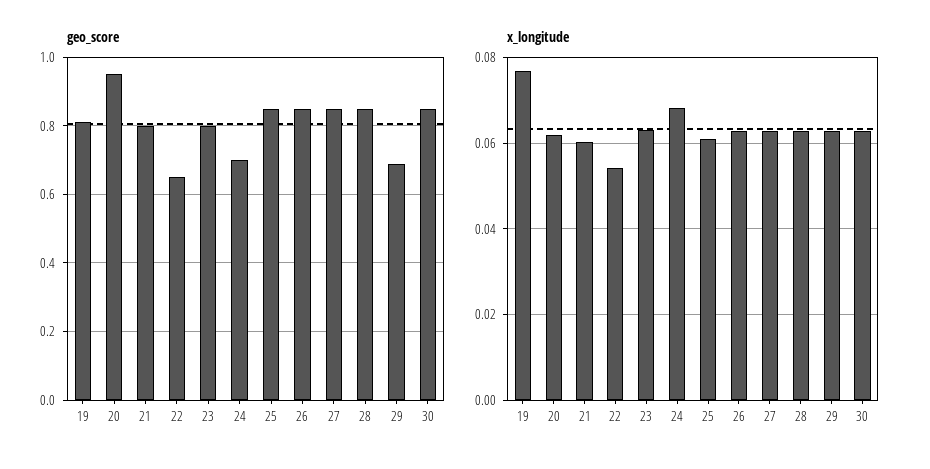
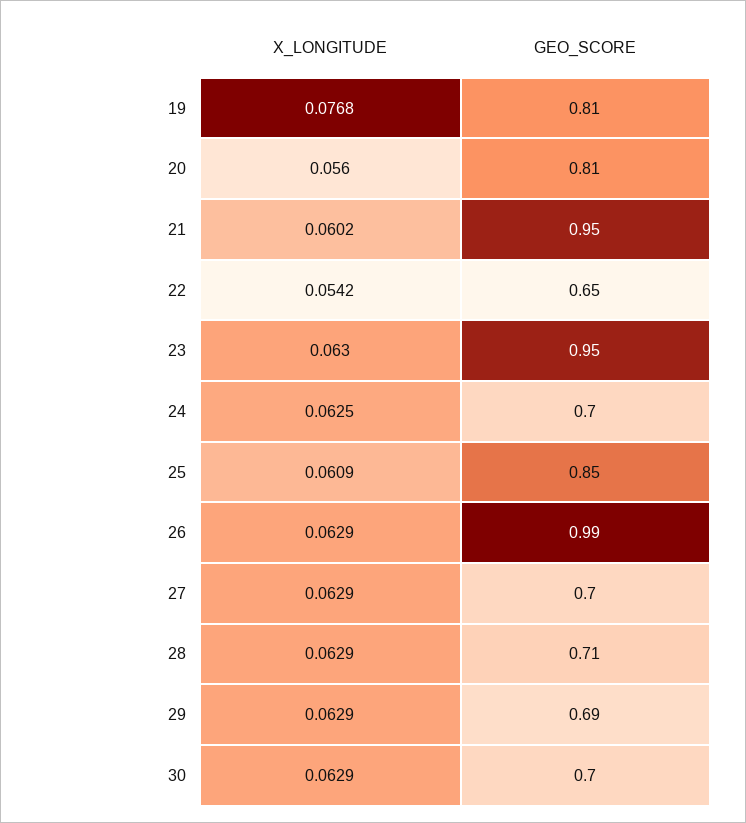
  {
    "geo_score": {
      "19": 0.81,
-     "20": 0.95,
+     "20": 0.81,
-     "21": 0.8,
+     "21": 0.95,
      "22": 0.65,
-     "23": 0.8,
+     "23": 0.95,
      "24": 0.7,
      "25": 0.85,
-     "26": 0.85,
+     "26": 0.99,
-     "27": 0.85,
+     "27": 0.7,
-     "28": 0.85,
+     "28": 0.71,
      "29": 0.69,
-     "30": 0.85
+     "30": 0.7
    },
    "x_longitude": {
      "19": 0.0768,
-     "20": 0.062,
+     "20": 0.056,
      "21": 0.0602,
      "22": 0.0542,
      "23": 0.063,
-     "24": 0.068,
+     "24": 0.0625,
      "25": 0.0609,
      "26": 0.0629,
      "27": 0.0629,
      "28": 0.0629,
      "29": 0.0629,
      "30": 0.0629
    }
  }

